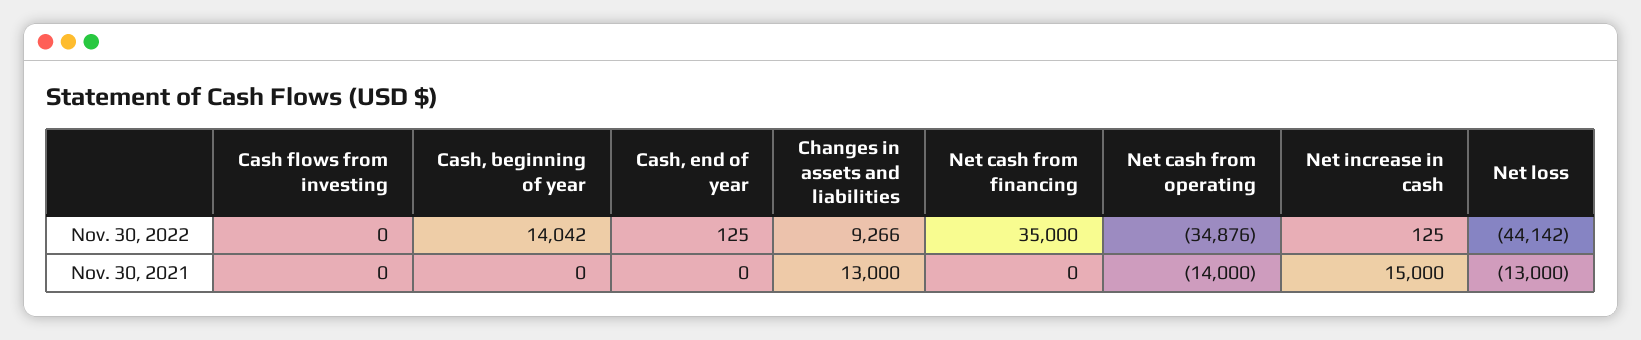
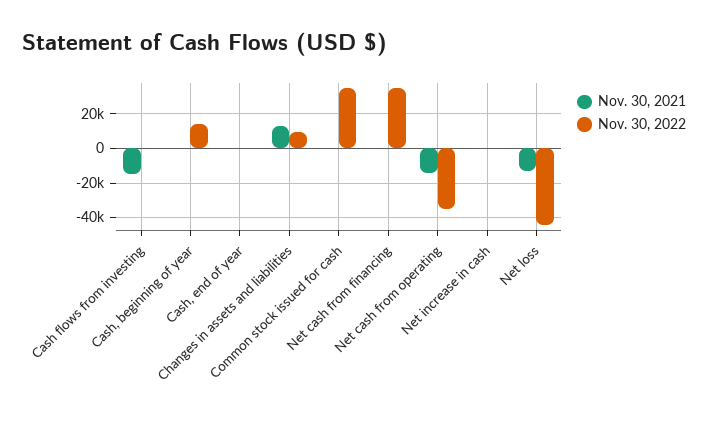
  {
    "Nov. 30, 2022": {
      "Cash flows from investing": 0,
      "Cash, beginning of year": 14042,
      "Cash, end of year": 125,
      "Changes in assets and liabilities": 9266,
      "Net cash from financing": 35000,
      "Net cash from operating": -34876,
      "Net increase in cash": 125,
-     "Net loss": -44142
+     "Net loss": -44142,
+     "Common stock issued for cash": 35000
    },
    "Nov. 30, 2021": {
-     "Cash flows from investing": 0,
+     "Cash flows from investing": -15000,
      "Cash, beginning of year": 0,
      "Cash, end of year": 0,
      "Changes in assets and liabilities": 13000,
      "Net cash from financing": 0,
      "Net cash from operating": -14000,
-     "Net increase in cash": 15000,
+     "Net increase in cash": 0,
-     "Net loss": -13000
+     "Net loss": -13000,
+     "Common stock issued for cash": 0
    }
  }

